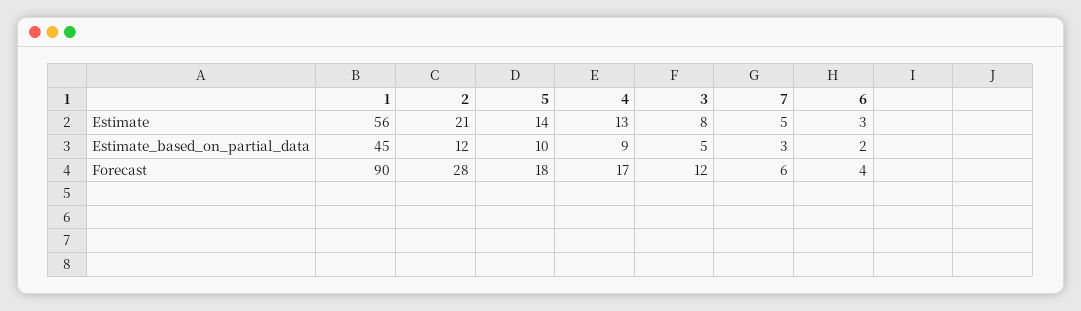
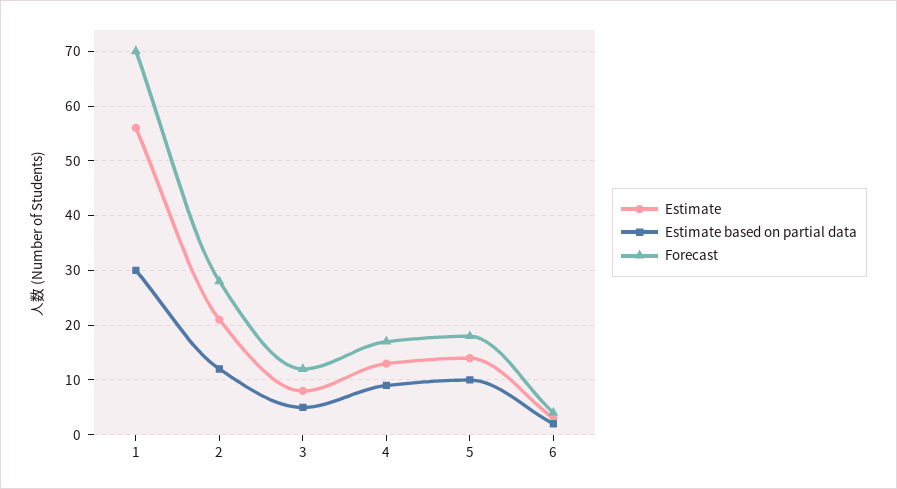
  {
    "Estimate": {
      "1": 56,
      "2": 21,
      "5": 14,
      "4": 13,
      "3": 8,
-     "7": 5,
      "6": 3
    },
    "Estimate_based_on_partial_data": {
-     "1": 45,
+     "1": 30,
      "2": 12,
      "5": 10,
      "4": 9,
      "3": 5,
-     "7": 3,
      "6": 2
    },
    "Forecast": {
-     "1": 90,
+     "1": 70,
      "2": 28,
      "5": 18,
      "4": 17,
      "3": 12,
-     "7": 6,
      "6": 4
    }
  }

